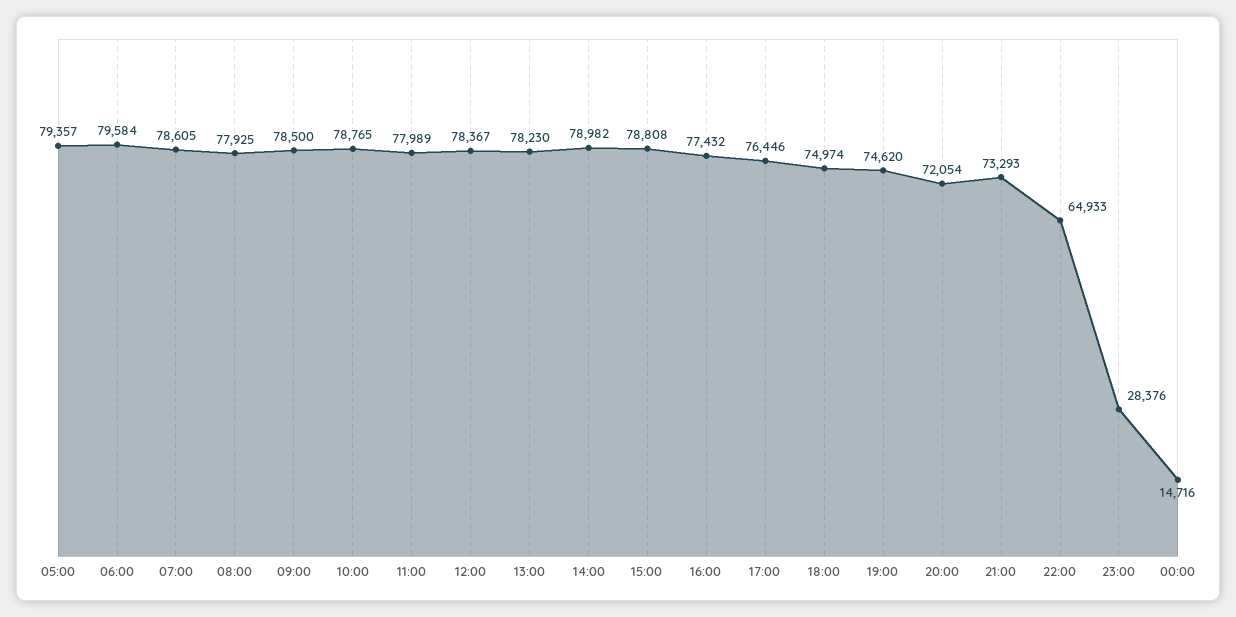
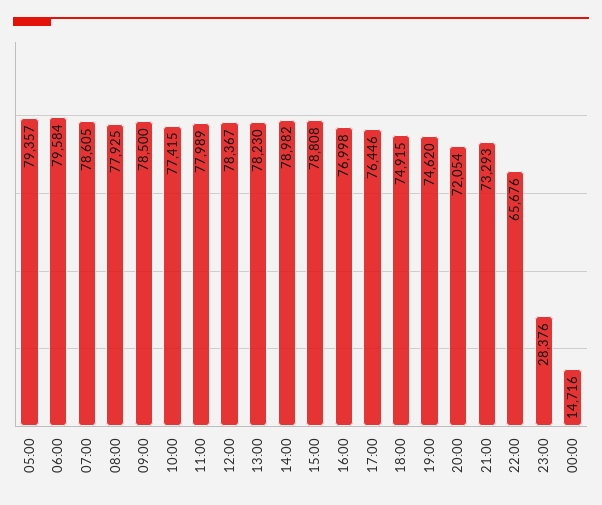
  {
    "05:00": 79357,
    "06:00": 79584,
    "07:00": 78605,
    "08:00": 77925,
    "09:00": 78500,
-   "10:00": 78765,
+   "10:00": 77415,
    "11:00": 77989,
    "12:00": 78367,
    "13:00": 78230,
    "14:00": 78982,
    "15:00": 78808,
-   "16:00": 77432,
+   "16:00": 76998,
    "17:00": 76446,
-   "18:00": 74974,
+   "18:00": 74915,
    "19:00": 74620,
    "20:00": 72054,
    "21:00": 73293,
-   "22:00": 64933,
+   "22:00": 65676,
    "23:00": 28376,
    "00:00": 14716
  }

